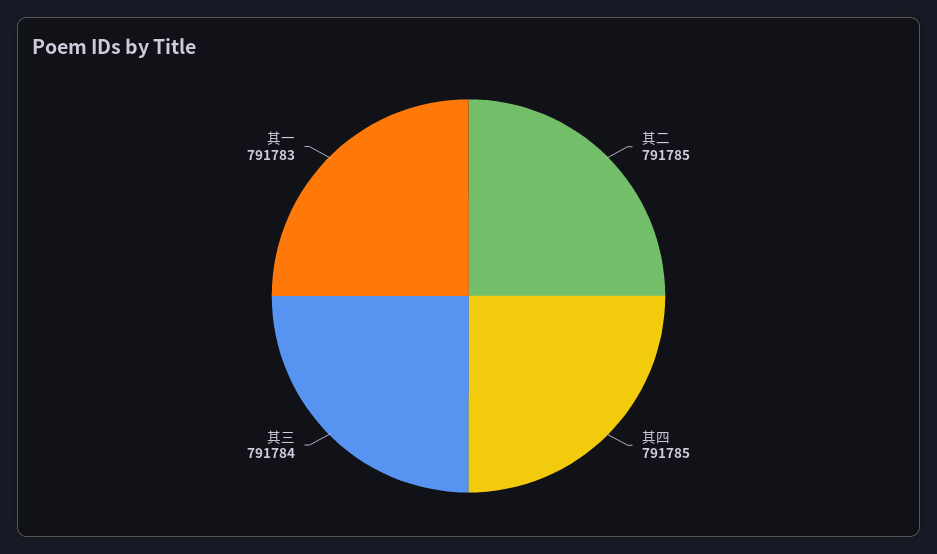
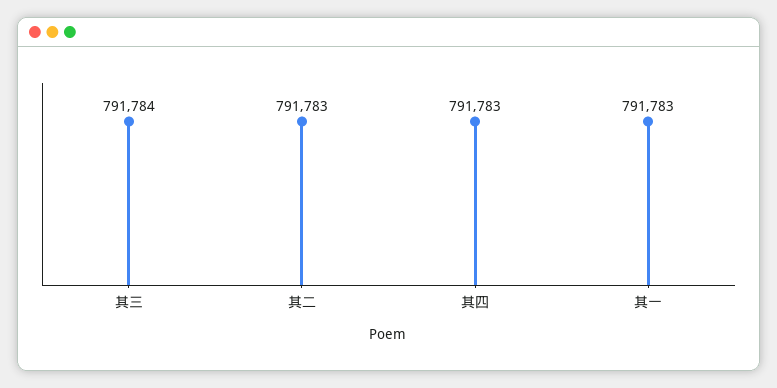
  {
-   "其二": 791785,
+   "其二": 791783,
-   "其四": 791785,
+   "其四": 791783,
    "其三": 791784,
    "其一": 791783
  }

